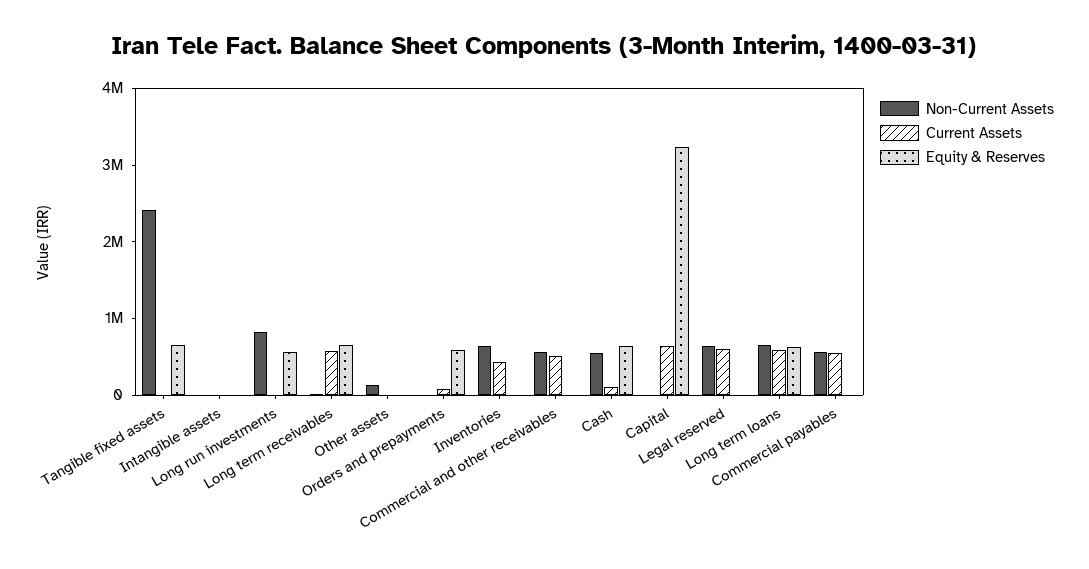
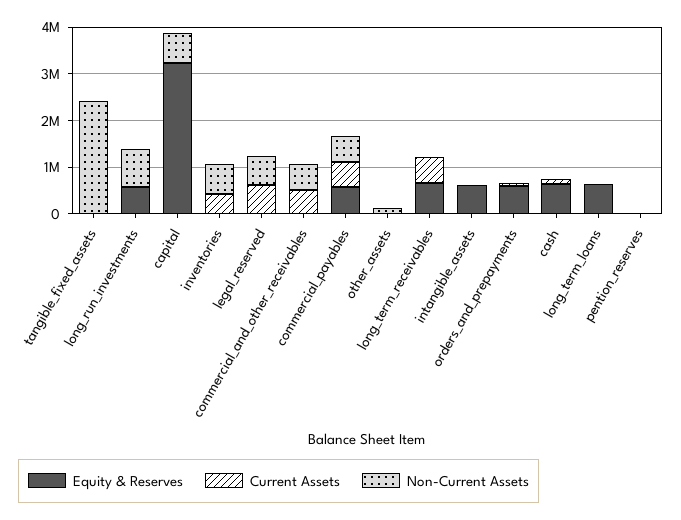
  {
    "Non-Current Assets": {
      "Tangible fixed assets": 2400000,
      "Intangible assets": 0,
      "Long run investments": 800000,
      "Long term receivables": 0,
      "Other assets": 200000,
      "Orders and prepayments": 0,
      "Inventories": 600000,
      "Commercial and other receivables": 600000,
-     "Cash": 600000,
+     "Cash": 0,
-     "Capital": 0,
+     "Capital": 600000,
      "Legal reserved": 600000,
-     "Long term loans": 600000,
+     "Long term loans": 0,
-     "Commercial payables": 600000
+     "Commercial payables": 600000,
+     "pention_reserves": 0
    },
    "Current Assets": {
      "Tangible fixed assets": 0,
      "Intangible assets": 0,
      "Long run investments": 0,
      "Long term receivables": 600000,
      "Other assets": 0,
      "Orders and prepayments": 0,
      "Inventories": 400000,
      "Commercial and other receivables": 600000,
      "Cash": 200000,
-     "Capital": 600000,
+     "Capital": 0,
      "Legal reserved": 600000,
-     "Long term loans": 600000,
+     "Long term loans": 0,
-     "Commercial payables": 600000
+     "Commercial payables": 600000,
+     "pention_reserves": 0
    },
    "Equity & Reserves": {
-     "Tangible fixed assets": 600000,
+     "Tangible fixed assets": 0,
-     "Intangible assets": 0,
+     "Intangible assets": 600000,
      "Long run investments": 600000,
      "Long term receivables": 600000,
      "Other assets": 0,
      "Orders and prepayments": 600000,
      "Inventories": 0,
      "Commercial and other receivables": 0,
      "Cash": 600000,
      "Capital": 3200000,
      "Legal reserved": 0,
      "Long term loans": 600000,
-     "Commercial payables": 0
+     "Commercial payables": 600000,
+     "pention_reserves": 0
    }
  }

